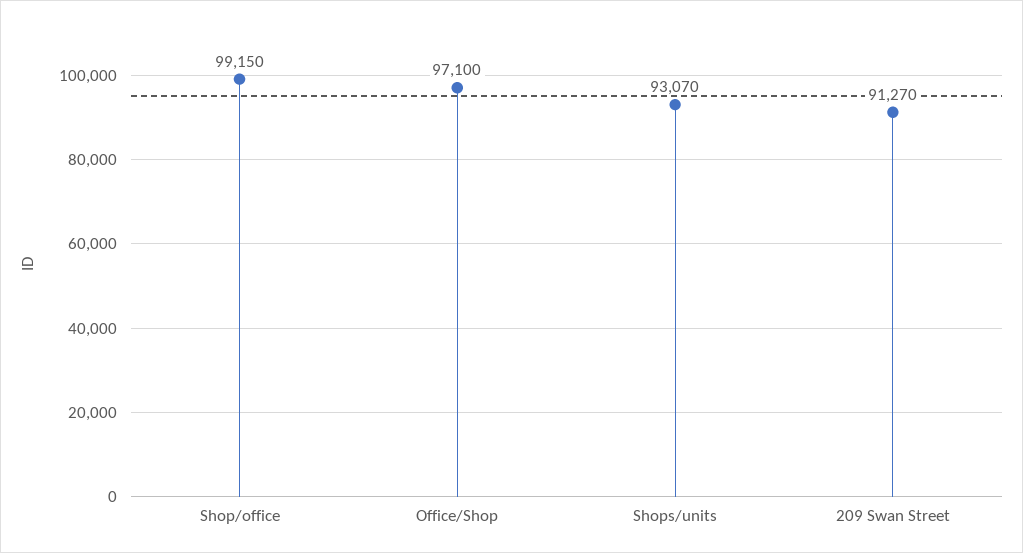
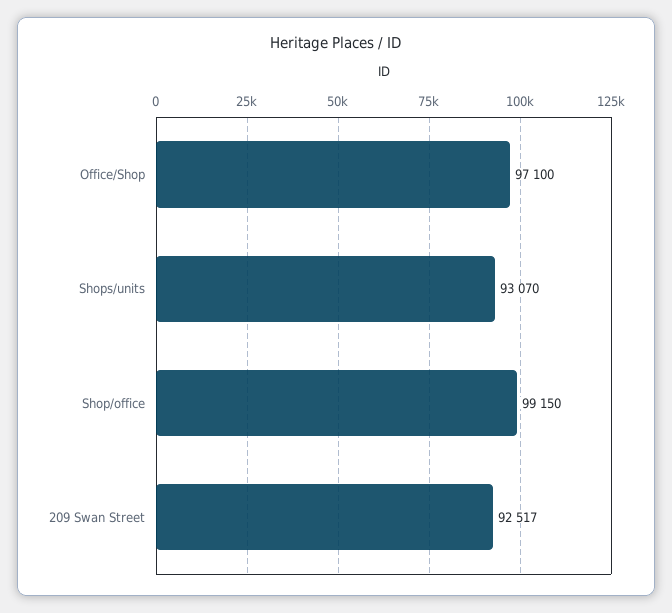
  {
    "Shop/office": 99150,
    "Office/Shop": 97100,
    "Shops/units": 93070,
-   "209 Swan Street": 91270
+   "209 Swan Street": 92517
  }

